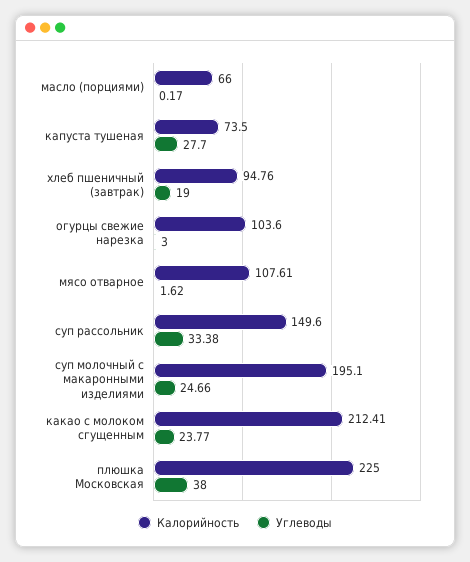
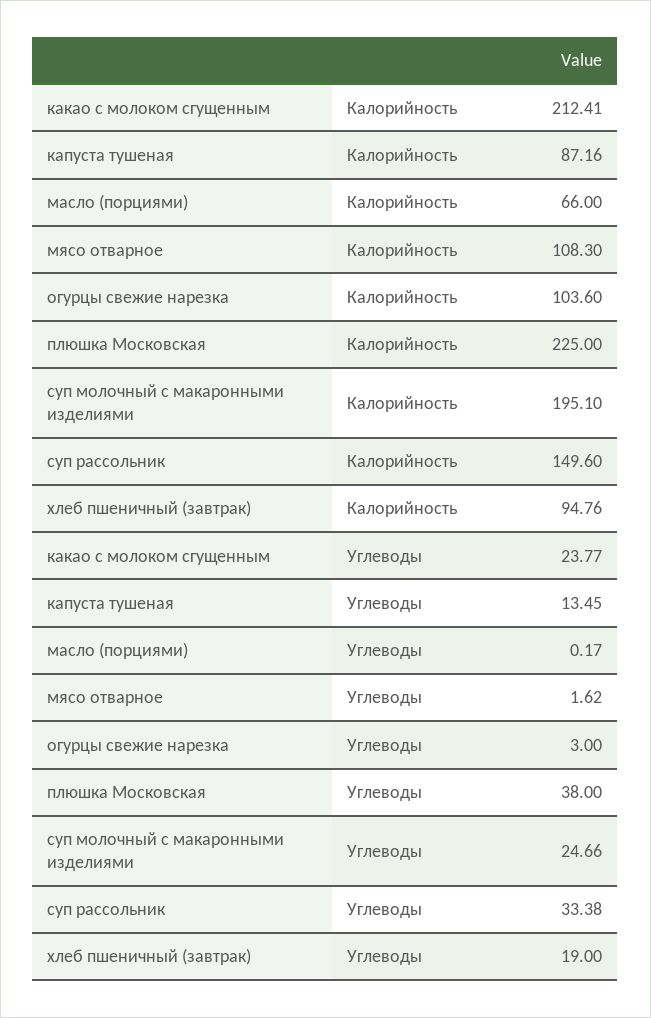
  {
    "Калорийность": {
      "масло (порциями)": 66,
-     "капуста тушеная": 73.5,
+     "капуста тушеная": 87.16,
      "хлеб пшеничный (завтрак)": 94.76,
      "огурцы свежие нарезка": 103.6,
-     "мясо отварное": 107.61,
+     "мясо отварное": 108.3,
      "суп рассольник": 149.6,
      "суп молочный с макаронными изделиями": 195.1,
      "какао с молоком сгущенным": 212.41,
      "плюшка Московская": 225
    },
    "Углеводы": {
      "масло (порциями)": 0.17,
-     "капуста тушеная": 27.7,
+     "капуста тушеная": 13.45,
      "хлеб пшеничный (завтрак)": 19,
      "огурцы свежие нарезка": 3,
      "мясо отварное": 1.62,
      "суп рассольник": 33.38,
      "суп молочный с макаронными изделиями": 24.66,
      "какао с молоком сгущенным": 23.77,
      "плюшка Московская": 38
    }
  }

